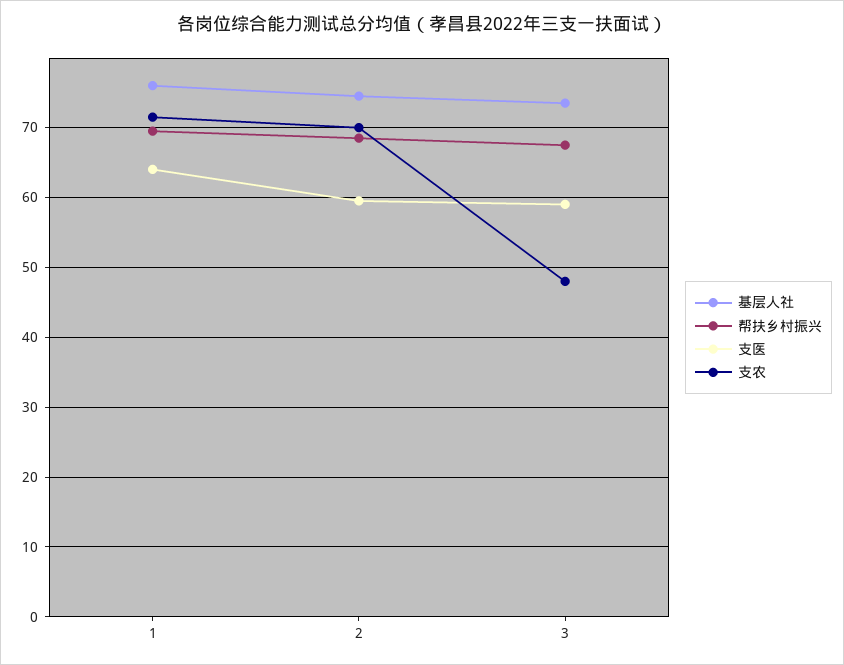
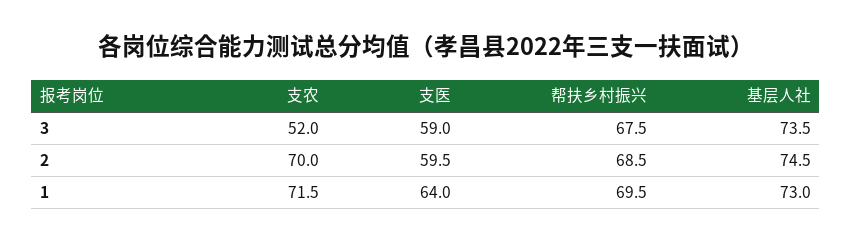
  {
    "基层人社": {
-     "1": 76,
+     "1": 73,
      "2": 74.5,
      "3": 73.5
    },
    "帮扶乡村振兴": {
      "1": 69.5,
      "2": 68.5,
      "3": 67.5
    },
    "支医": {
      "1": 64,
      "2": 59.5,
      "3": 59
    },
    "支农": {
      "1": 71.5,
      "2": 70,
-     "3": 48
+     "3": 52
    }
  }

